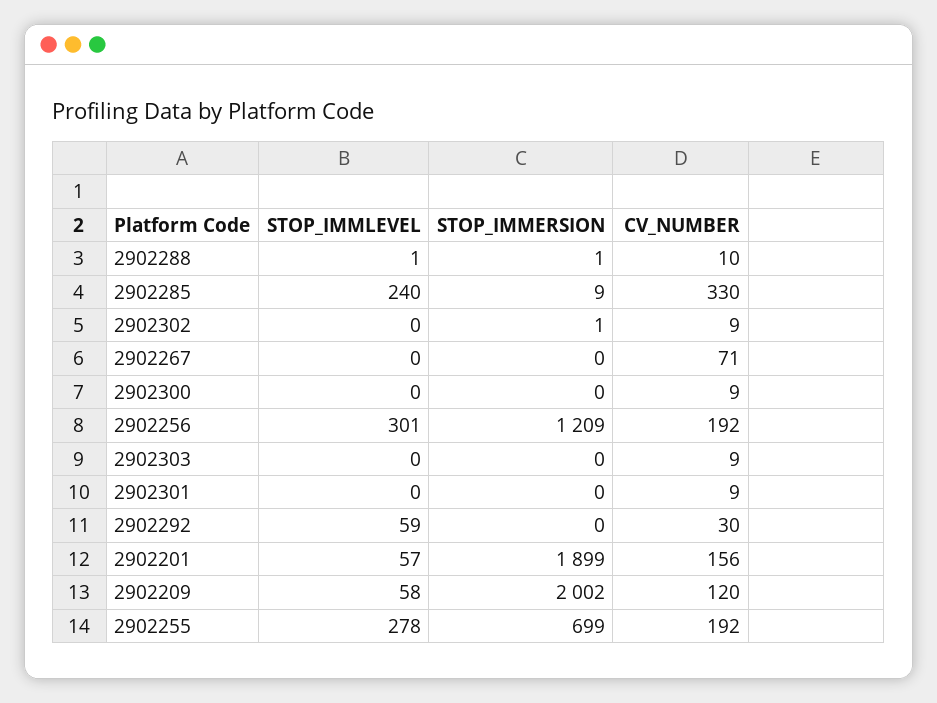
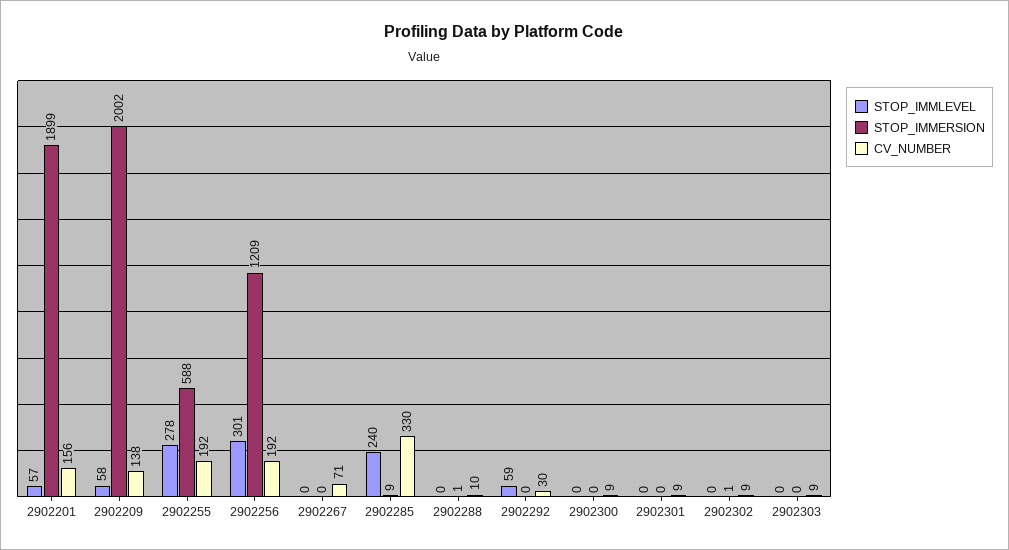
  {
    "STOP_IMMLEVEL": {
-     "2902288": 1,
+     "2902288": 0,
      "2902285": 240,
      "2902302": 0,
      "2902267": 0,
      "2902300": 0,
      "2902256": 301,
      "2902303": 0,
      "2902301": 0,
      "2902292": 59,
      "2902201": 57,
      "2902209": 58,
      "2902255": 278
    },
    "STOP_IMMERSION": {
      "2902288": 1,
      "2902285": 9,
      "2902302": 1,
      "2902267": 0,
      "2902300": 0,
      "2902256": 1209,
      "2902303": 0,
      "2902301": 0,
      "2902292": 0,
      "2902201": 1899,
      "2902209": 2002,
-     "2902255": 699
+     "2902255": 588
    },
    "CV_NUMBER": {
      "2902288": 10,
      "2902285": 330,
      "2902302": 9,
      "2902267": 71,
      "2902300": 9,
      "2902256": 192,
      "2902303": 9,
      "2902301": 9,
      "2902292": 30,
      "2902201": 156,
-     "2902209": 120,
+     "2902209": 138,
      "2902255": 192
    }
  }

